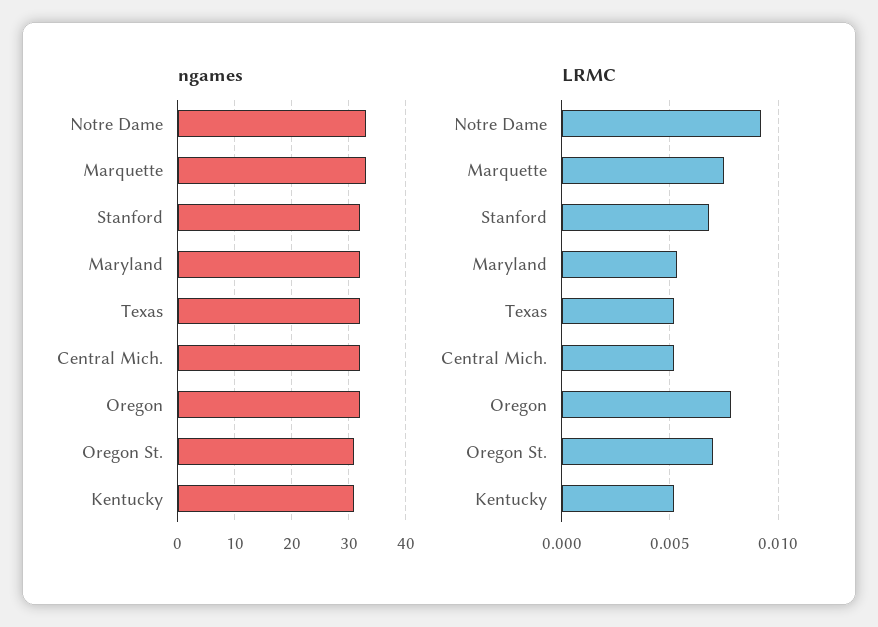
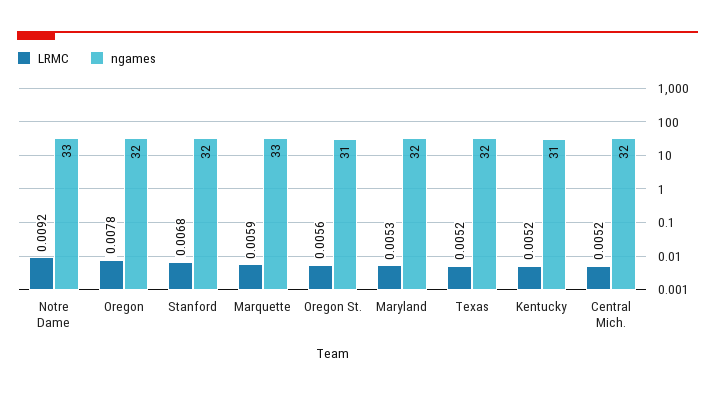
  {
    "ngames": {
      "Notre Dame": 33,
      "Marquette": 33,
      "Stanford": 32,
      "Maryland": 32,
      "Texas": 32,
      "Central Mich.": 32,
      "Oregon": 32,
      "Oregon St.": 31,
      "Kentucky": 31
    },
    "LRMC": {
      "Notre Dame": 0.0092,
-     "Marquette": 0.0075,
+     "Marquette": 0.0059,
      "Stanford": 0.0068,
      "Maryland": 0.0053,
      "Texas": 0.0052,
      "Central Mich.": 0.0052,
      "Oregon": 0.0078,
-     "Oregon St.": 0.007,
+     "Oregon St.": 0.0056,
      "Kentucky": 0.0052
    }
  }

